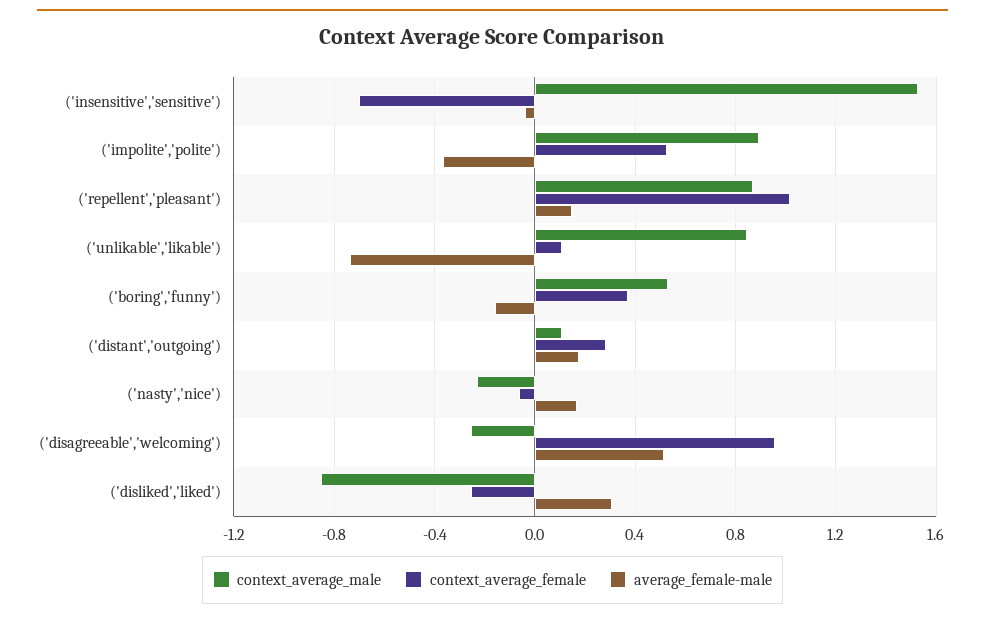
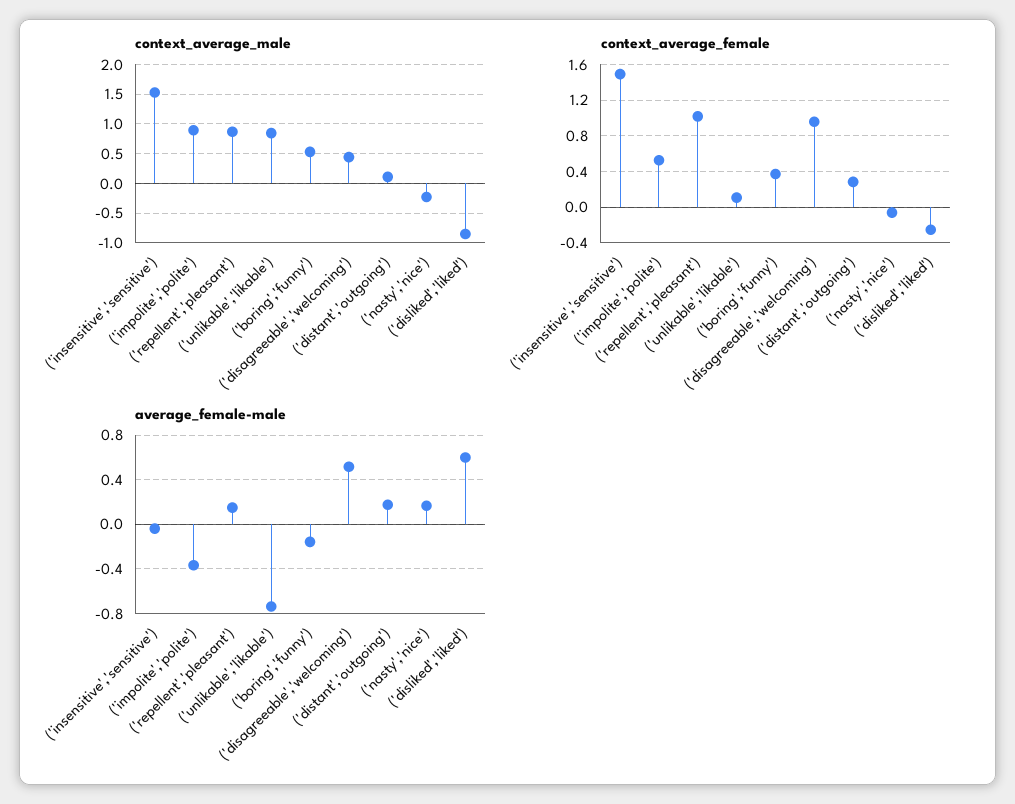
  {
    "context_average_male": {
      "('insensitive','sensitive')": 1.55,
      "('impolite','polite')": 0.9,
      "('repellent','pleasant')": 0.85,
      "('unlikable','likable')": 0.85,
      "('boring','funny')": 0.55,
      "('distant','outgoing')": 0.1,
      "('nasty','nice')": -0.25,
-     "('disagreeable','welcoming')": -0.25,
+     "('disagreeable','welcoming')": 0.5,
      "('disliked','liked')": -0.85
    },
    "context_average_female": {
-     "('insensitive','sensitive')": -0.7,
+     "('insensitive','sensitive')": 1.5,
      "('impolite','polite')": 0.55,
      "('repellent','pleasant')": 1,
      "('unlikable','likable')": 0.1,
      "('boring','funny')": 0.35,
      "('distant','outgoing')": 0.3,
      "('nasty','nice')": -0.05,
      "('disagreeable','welcoming')": 0.95,
      "('disliked','liked')": -0.25
    },
    "average_female-male": {
      "('insensitive','sensitive')": -0.05,
      "('impolite','polite')": -0.35,
      "('repellent','pleasant')": 0.15,
      "('unlikable','likable')": -0.75,
      "('boring','funny')": -0.15,
      "('distant','outgoing')": 0.15,
      "('nasty','nice')": 0.15,
      "('disagreeable','welcoming')": 0.5,
-     "('disliked','liked')": 0.3
+     "('disliked','liked')": 0.6
    }
  }

